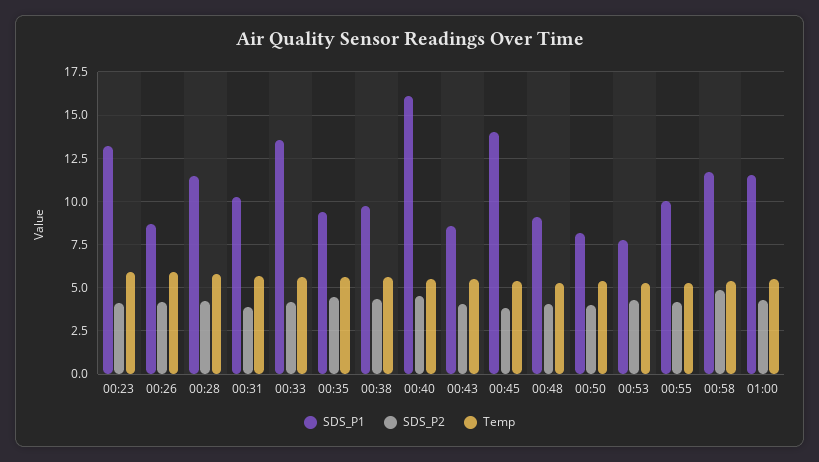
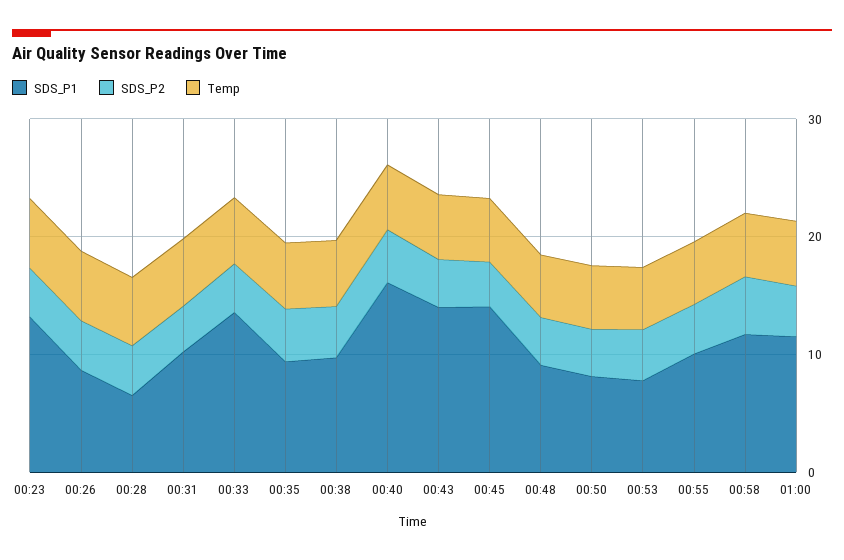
  {
    "SDS_P1": {
      "00:23": 13,
      "00:26": 8.5,
-     "00:28": 11.5,
+     "00:28": 6,
      "00:31": 10,
      "00:33": 13.5,
      "00:35": 9.5,
      "00:38": 9.5,
      "00:40": 16,
-     "00:43": 8.5,
+     "00:43": 14,
      "00:45": 14,
      "00:48": 9,
      "00:50": 8,
      "00:53": 8,
      "00:55": 10,
      "00:58": 11.5,
      "01:00": 11.5
    },
    "SDS_P2": {
      "00:23": 4,
      "00:26": 4,
      "00:28": 4,
      "00:31": 4,
      "00:33": 4,
      "00:35": 4.5,
      "00:38": 4.5,
      "00:40": 4.5,
      "00:43": 4,
      "00:45": 4,
      "00:48": 4,
      "00:50": 4,
      "00:53": 4.5,
      "00:55": 4,
      "00:58": 5,
      "01:00": 4.5
    },
    "Temp": {
      "00:23": 6,
      "00:26": 6,
      "00:28": 6,
      "00:31": 5.5,
      "00:33": 5.5,
      "00:35": 5.5,
      "00:38": 5.5,
      "00:40": 5.5,
      "00:43": 5.5,
      "00:45": 5.5,
      "00:48": 5.5,
      "00:50": 5.5,
      "00:53": 5.5,
      "00:55": 5.5,
      "00:58": 5.5,
      "01:00": 5.5
    }
  }

